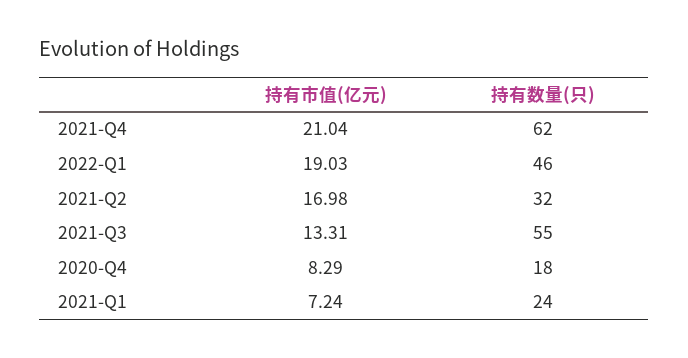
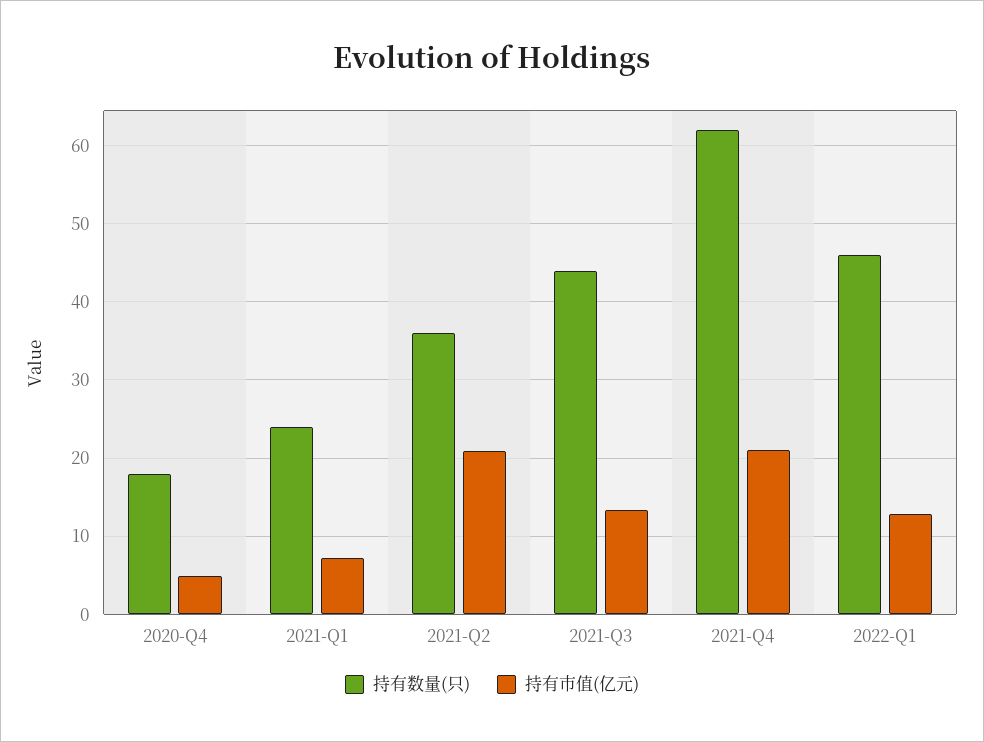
  {
    "持有市值(亿元)": {
      "2021-Q4": 21.04,
-     "2022-Q1": 19.03,
+     "2022-Q1": 13,
-     "2021-Q2": 16.98,
+     "2021-Q2": 21,
      "2021-Q3": 13.31,
-     "2020-Q4": 8.29,
+     "2020-Q4": 5,
      "2021-Q1": 7.24
    },
    "持有数量(只)": {
      "2021-Q4": 62,
      "2022-Q1": 46,
-     "2021-Q2": 32,
+     "2021-Q2": 36,
-     "2021-Q3": 55,
+     "2021-Q3": 44,
      "2020-Q4": 18,
      "2021-Q1": 24
    }
  }

